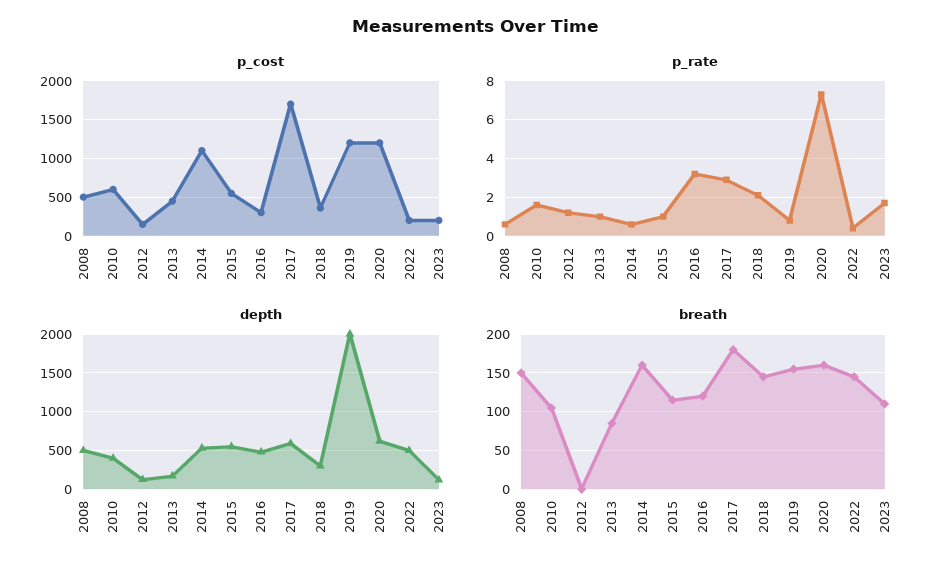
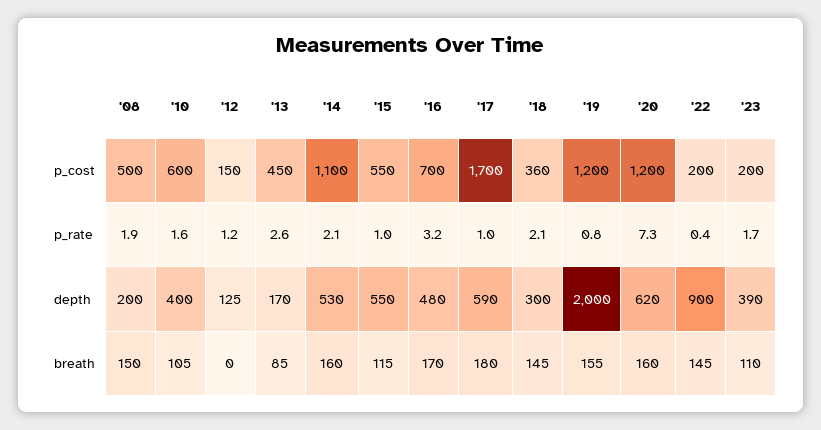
  {
    "p_cost": {
      "2008": 500,
      "2010": 600,
      "2012": 150,
      "2013": 450,
      "2014": 1100,
      "2015": 550,
-     "2016": 300,
+     "2016": 700,
      "2017": 1700,
      "2018": 360,
      "2019": 1200,
      "2020": 1200,
      "2022": 200,
      "2023": 200
    },
    "p_rate": {
-     "2008": 0.5,
+     "2008": 1.9,
      "2010": 1.6,
      "2012": 1.2,
-     "2013": 1,
+     "2013": 2.6,
-     "2014": 0.5,
+     "2014": 2.1,
      "2015": 1,
      "2016": 3.2,
-     "2017": 3,
+     "2017": 1,
      "2018": 2.1,
      "2019": 0.8,
      "2020": 7.3,
      "2022": 0.4,
      "2023": 1.7
    },
    "depth": {
-     "2008": 500,
+     "2008": 200,
      "2010": 400,
      "2012": 125,
      "2013": 170,
      "2014": 530,
      "2015": 550,
      "2016": 480,
      "2017": 590,
      "2018": 300,
      "2019": 2000,
      "2020": 620,
-     "2022": 500,
+     "2022": 900,
-     "2023": 100
+     "2023": 390
    },
    "breath": {
      "2008": 150,
      "2010": 105,
      "2012": 0,
      "2013": 85,
      "2014": 160,
      "2015": 115,
-     "2016": 120,
+     "2016": 170,
      "2017": 180,
      "2018": 145,
      "2019": 155,
      "2020": 160,
      "2022": 145,
      "2023": 110
    }
  }

